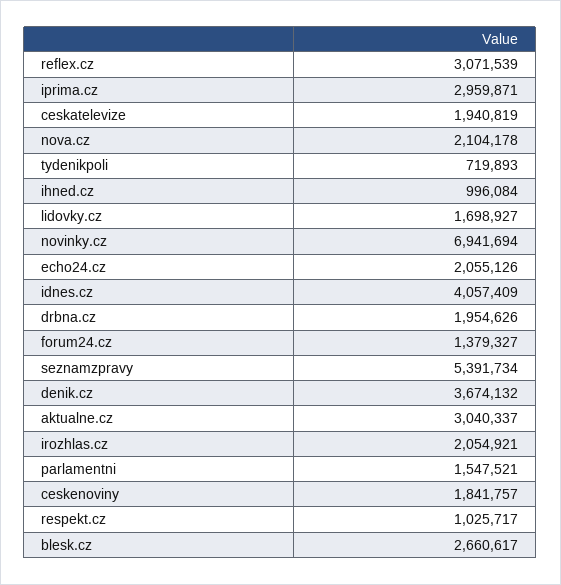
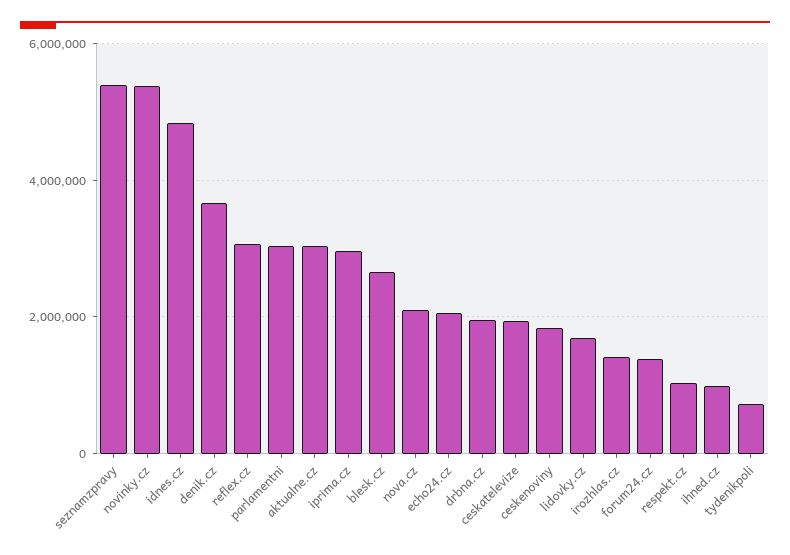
  {
    "reflex.cz": 3071539,
    "iprima.cz": 2959871,
    "ceskatelevize": 1940819,
    "nova.cz": 2104178,
    "tydenikpoli": 719893,
    "ihned.cz": 996084,
    "lidovky.cz": 1698927,
-   "novinky.cz": 6941694,
+   "novinky.cz": 5400000,
    "echo24.cz": 2055126,
-   "idnes.cz": 4057409,
+   "idnes.cz": 4800000,
    "drbna.cz": 1954626,
    "forum24.cz": 1379327,
    "seznamzpravy": 5391734,
    "denik.cz": 3674132,
    "aktualne.cz": 3040337,
-   "irozhlas.cz": 2054921,
+   "irozhlas.cz": 1400000,
-   "parlamentni": 1547521,
+   "parlamentni": 3000000,
    "ceskenoviny": 1841757,
    "respekt.cz": 1025717,
    "blesk.cz": 2660617
  }

